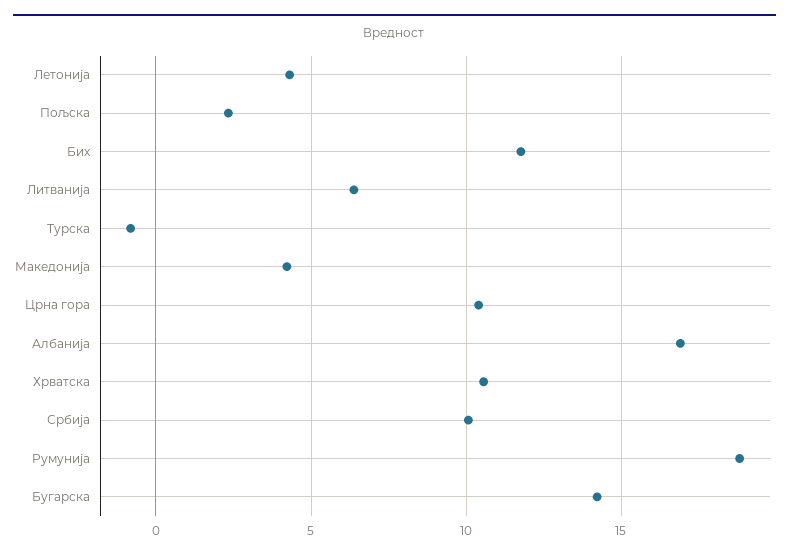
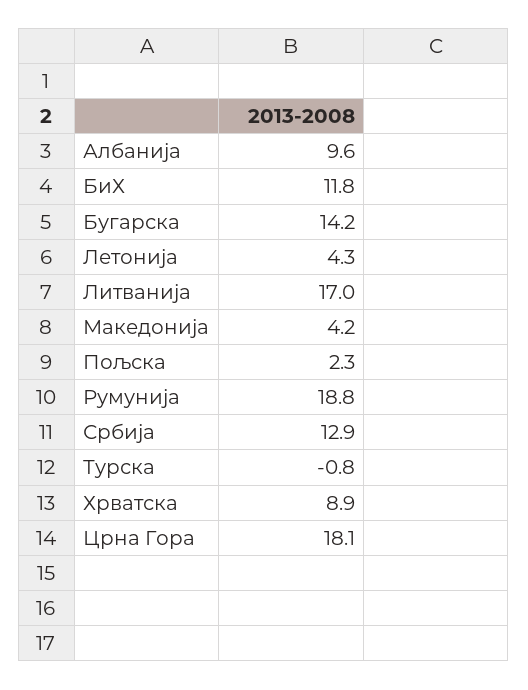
  {
    "Летонија": 4.3,
    "Пољска": 2.3,
    "Бих": 11.8,
-   "Литванија": 6.5,
+   "Литванија": 17,
    "Турска": -0.8,
    "Македонија": 4.2,
-   "Црна гора": 10.5,
+   "Црна гора": 18.1,
-   "Албанија": 17,
+   "Албанија": 9.6,
-   "Хрватска": 10.5,
+   "Хрватска": 8.9,
-   "Србија": 10,
+   "Србија": 12.9,
    "Румунија": 18.8,
    "Бугарска": 14.2
  }

